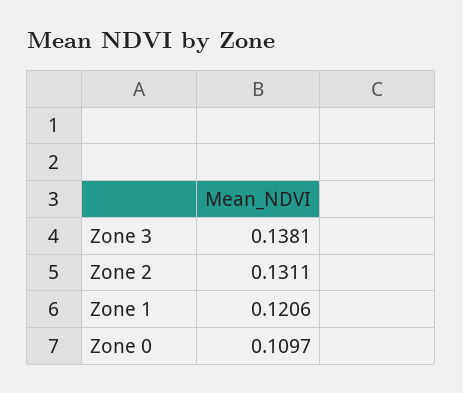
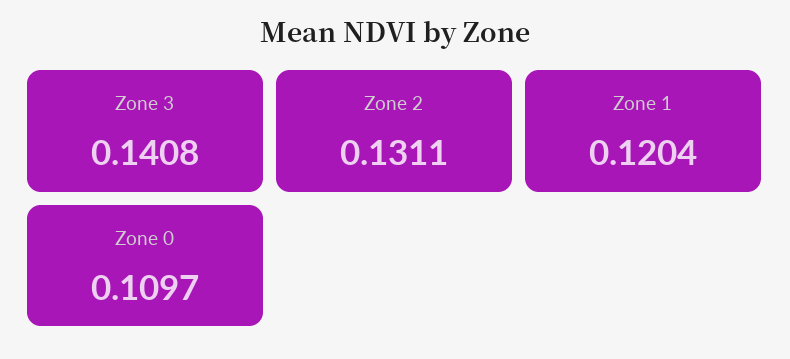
  {
-   "Zone 3": 0.1381,
+   "Zone 3": 0.1408,
    "Zone 2": 0.1311,
-   "Zone 1": 0.1206,
+   "Zone 1": 0.1204,
    "Zone 0": 0.1097
  }

